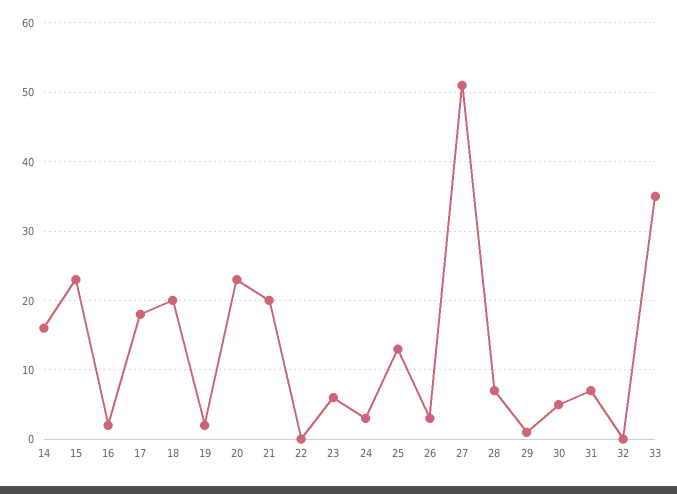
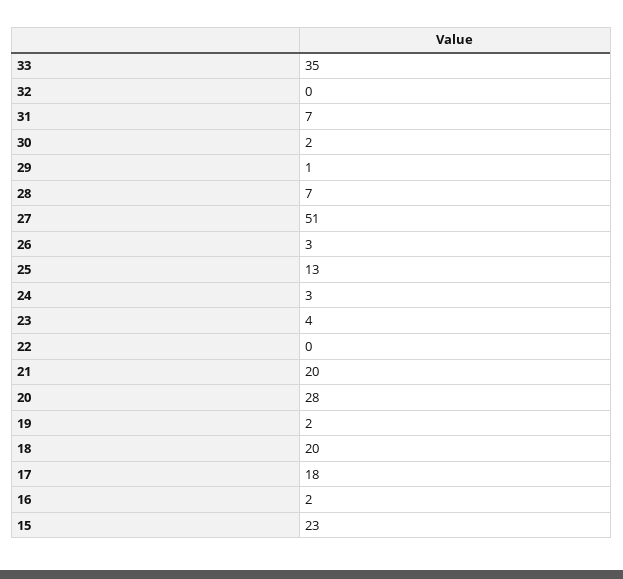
  {
-   "14": 16,
    "15": 23,
    "16": 2,
    "17": 18,
    "18": 20,
    "19": 2,
-   "20": 23,
+   "20": 28,
    "21": 20,
    "22": 0,
-   "23": 6,
+   "23": 4,
    "24": 3,
    "25": 13,
    "26": 3,
    "27": 51,
    "28": 7,
    "29": 1,
-   "30": 5,
+   "30": 2,
    "31": 7,
    "32": 0,
    "33": 35
  }

